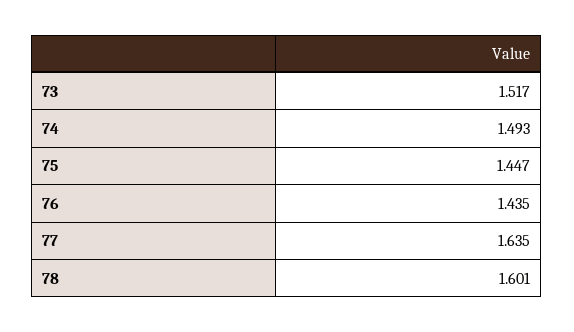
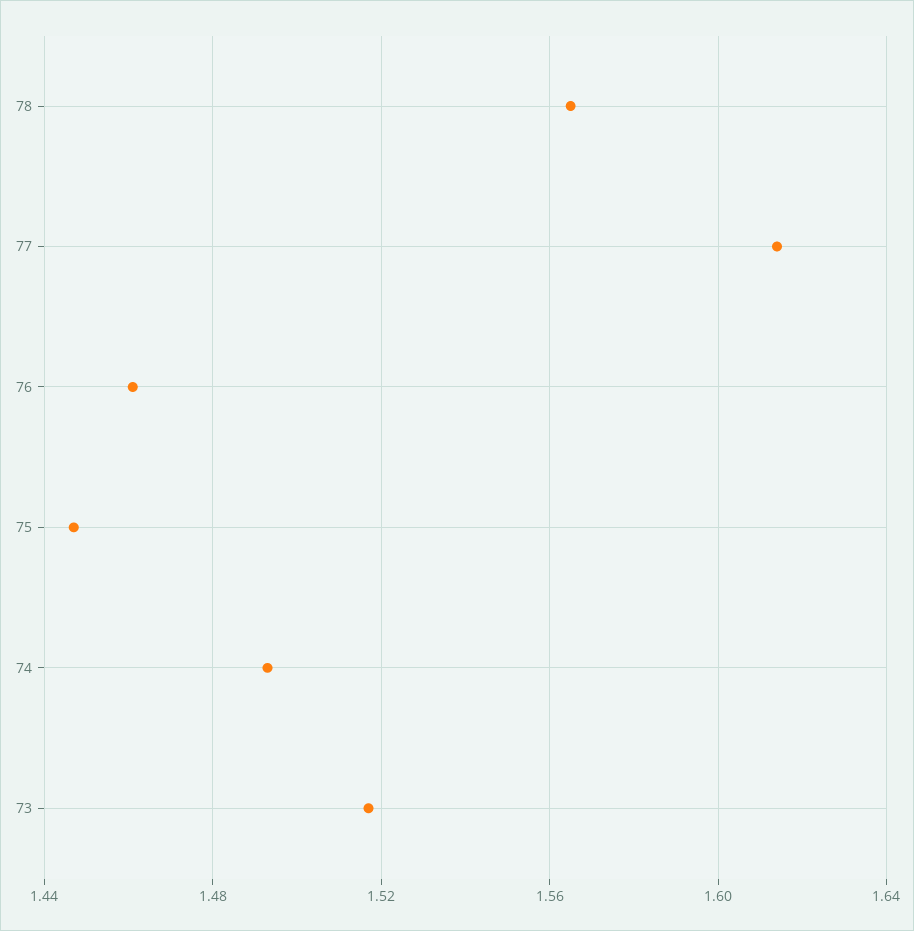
  {
    "73": 1.517,
    "74": 1.493,
    "75": 1.447,
-   "76": 1.435,
+   "76": 1.46,
-   "77": 1.635,
+   "77": 1.615,
-   "78": 1.601
+   "78": 1.565
  }

